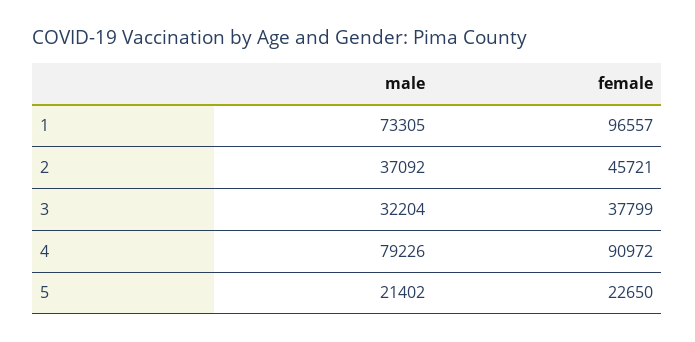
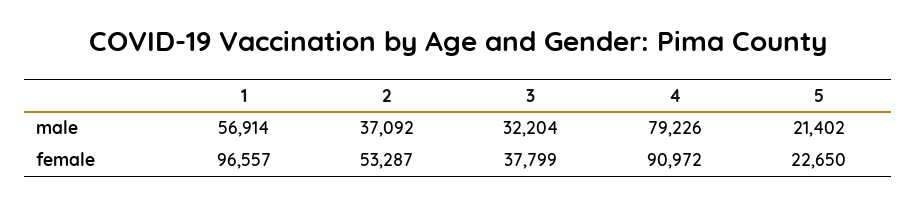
  {
    "male": {
-     "1": 73305,
+     "1": 56914,
      "2": 37092,
      "3": 32204,
      "4": 79226,
      "5": 21402
    },
    "female": {
      "1": 96557,
-     "2": 45721,
+     "2": 53287,
      "3": 37799,
      "4": 90972,
      "5": 22650
    }
  }

